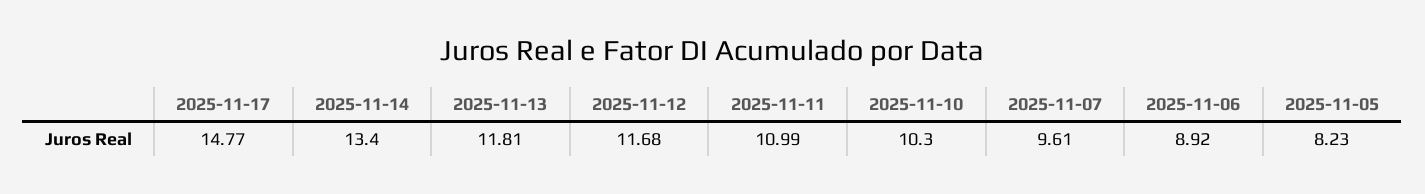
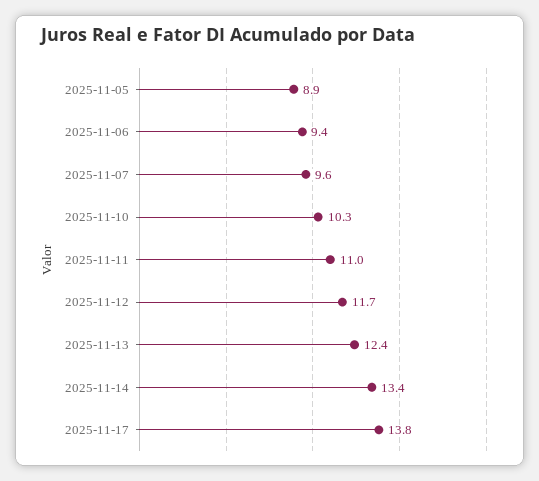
  {
-   "2025-11-17": 14.77,
+   "2025-11-17": 13.8,
    "2025-11-14": 13.4,
-   "2025-11-13": 11.81,
+   "2025-11-13": 12.4,
    "2025-11-12": 11.68,
    "2025-11-11": 10.99,
    "2025-11-10": 10.3,
    "2025-11-07": 9.61,
-   "2025-11-06": 8.92,
+   "2025-11-06": 9.4,
-   "2025-11-05": 8.23
+   "2025-11-05": 8.9
  }

